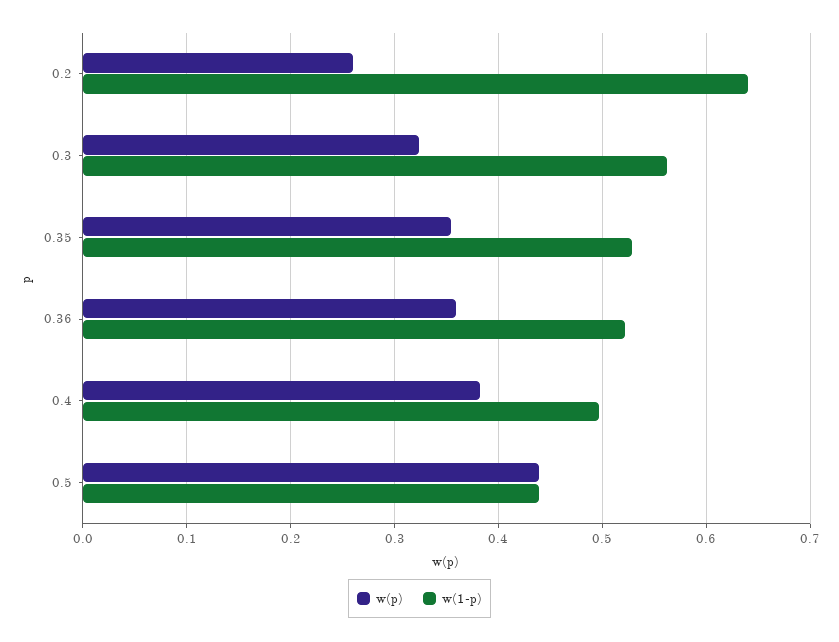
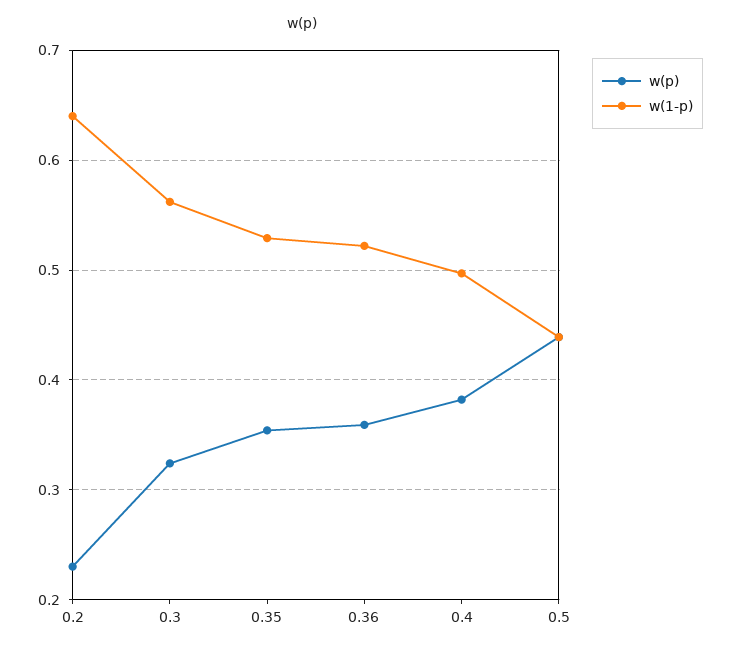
  {
    "w(p)": {
-     "0.2": 0.26,
+     "0.2": 0.23,
      "0.3": 0.32,
      "0.35": 0.35,
      "0.36": 0.36,
      "0.4": 0.38,
      "0.5": 0.44
    },
    "w(1-p)": {
      "0.2": 0.64,
      "0.3": 0.56,
      "0.35": 0.53,
      "0.36": 0.52,
      "0.4": 0.5,
      "0.5": 0.44
    }
  }

